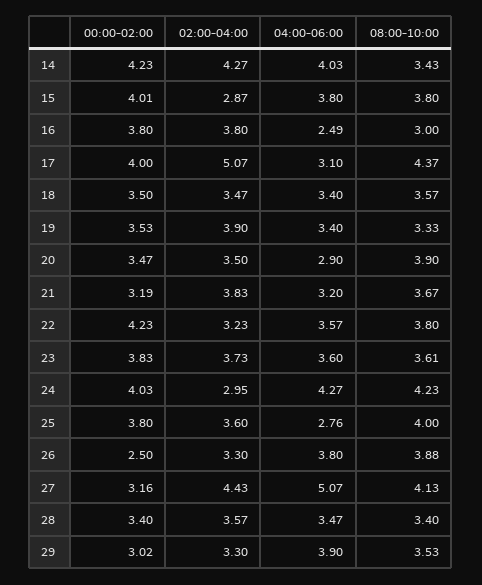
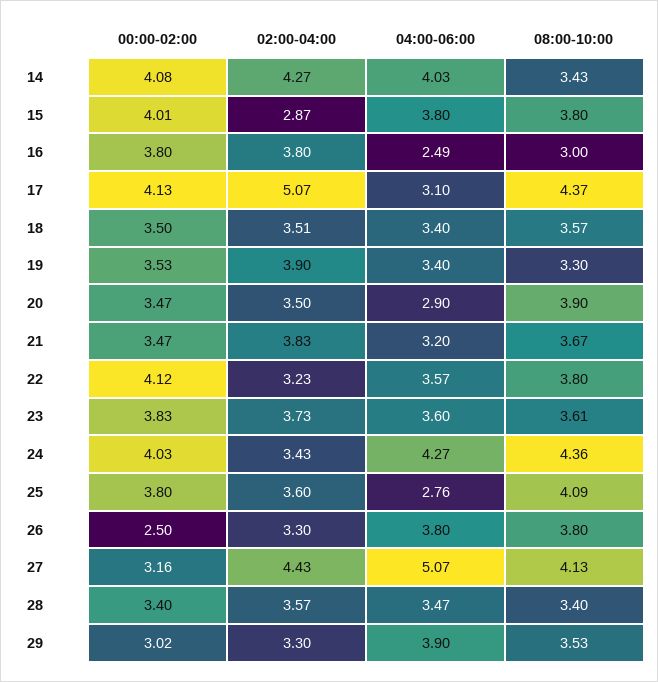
  {
    "00:00-02:00": {
-     "14": 4.23,
+     "14": 4.08,
      "15": 4.01,
      "16": 3.8,
-     "17": 4,
+     "17": 4.13,
      "18": 3.5,
      "19": 3.53,
      "20": 3.47,
-     "21": 3.19,
+     "21": 3.47,
-     "22": 4.23,
+     "22": 4.12,
      "23": 3.83,
      "24": 4.03,
      "25": 3.8,
      "26": 2.5,
      "27": 3.16,
      "28": 3.4,
      "29": 3.02
    },
    "02:00-04:00": {
      "14": 4.27,
      "15": 2.87,
      "16": 3.8,
      "17": 5.07,
-     "18": 3.47,
+     "18": 3.51,
      "19": 3.9,
      "20": 3.5,
      "21": 3.83,
      "22": 3.23,
      "23": 3.73,
-     "24": 2.95,
+     "24": 3.43,
      "25": 3.6,
      "26": 3.3,
      "27": 4.43,
      "28": 3.57,
      "29": 3.3
    },
    "04:00-06:00": {
      "14": 4.03,
      "15": 3.8,
      "16": 2.49,
      "17": 3.1,
      "18": 3.4,
      "19": 3.4,
      "20": 2.9,
      "21": 3.2,
      "22": 3.57,
      "23": 3.6,
      "24": 4.27,
      "25": 2.76,
      "26": 3.8,
      "27": 5.07,
      "28": 3.47,
      "29": 3.9
    },
    "08:00-10:00": {
      "14": 3.43,
      "15": 3.8,
      "16": 3,
      "17": 4.37,
      "18": 3.57,
-     "19": 3.33,
+     "19": 3.3,
      "20": 3.9,
      "21": 3.67,
      "22": 3.8,
      "23": 3.61,
-     "24": 4.23,
+     "24": 4.36,
-     "25": 4,
+     "25": 4.09,
-     "26": 3.88,
+     "26": 3.8,
      "27": 4.13,
      "28": 3.4,
      "29": 3.53
    }
  }

